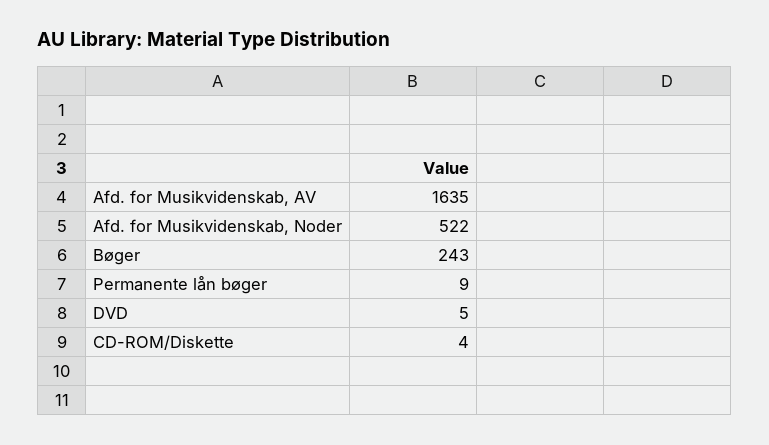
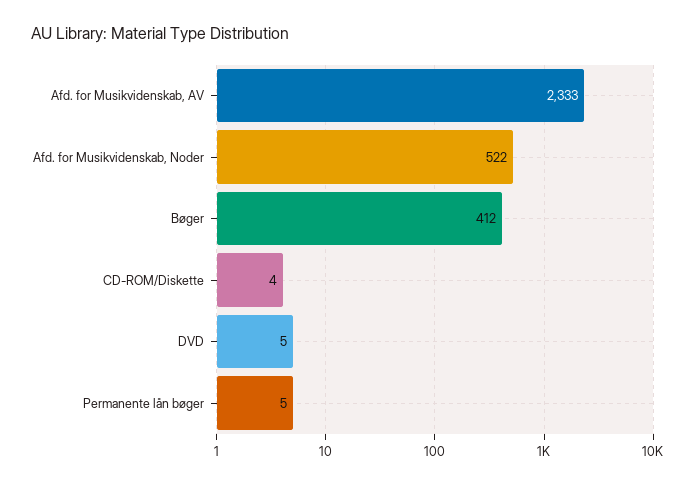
  {
-   "Afd. for Musikvidenskab, AV": 1635,
+   "Afd. for Musikvidenskab, AV": 2333,
    "Afd. for Musikvidenskab, Noder": 522,
-   "Bøger": 243,
+   "Bøger": 412,
-   "Permanente lån bøger": 9,
+   "Permanente lån bøger": 5,
    "DVD": 5,
    "CD-ROM/Diskette": 4
  }

